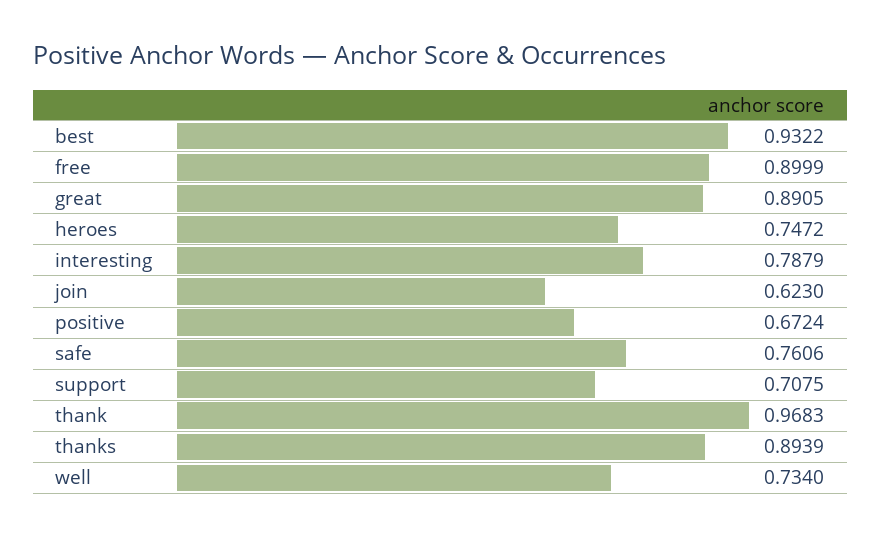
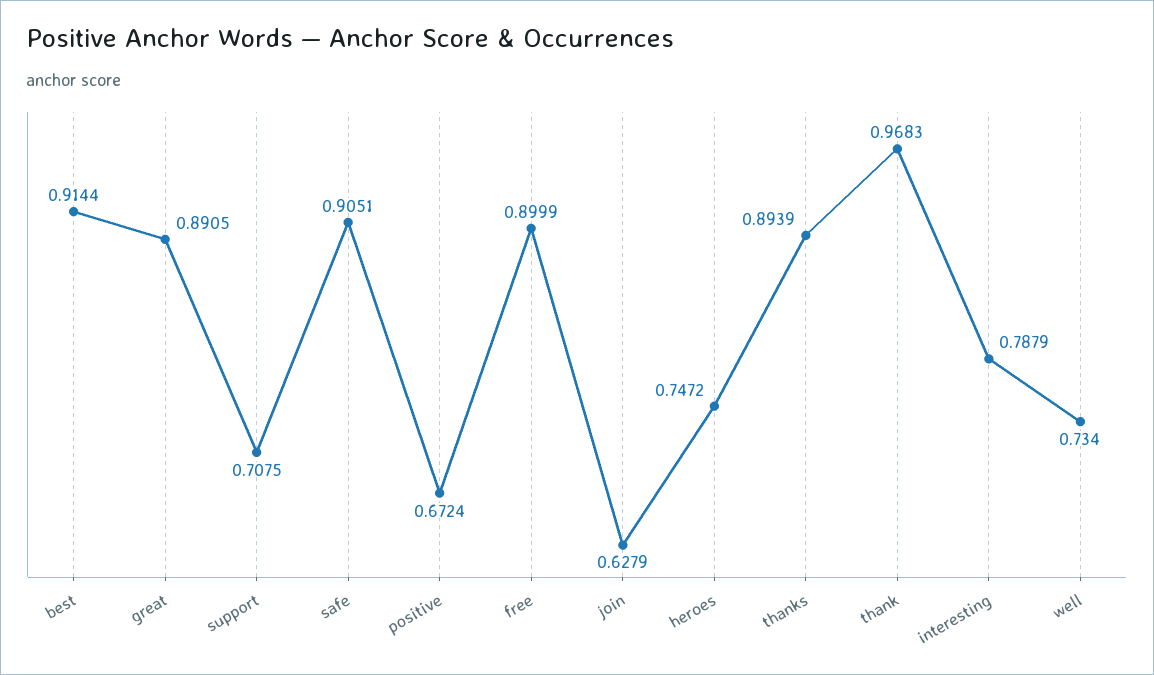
  {
-   "best": 0.9322,
+   "best": 0.9144,
    "free": 0.8999,
    "great": 0.8905,
    "heroes": 0.7472,
    "interesting": 0.7879,
-   "join": 0.623,
+   "join": 0.6279,
    "positive": 0.6724,
-   "safe": 0.7606,
+   "safe": 0.9051,
    "support": 0.7075,
    "thank": 0.9683,
    "thanks": 0.8939,
    "well": 0.734
  }

